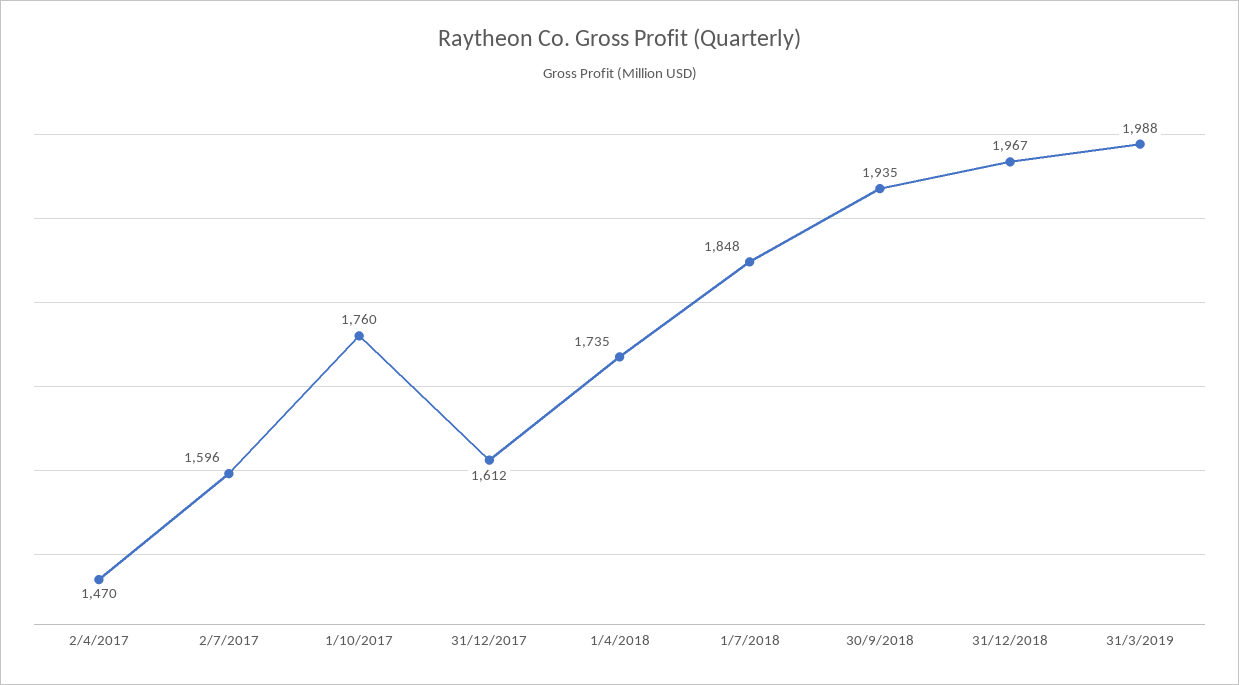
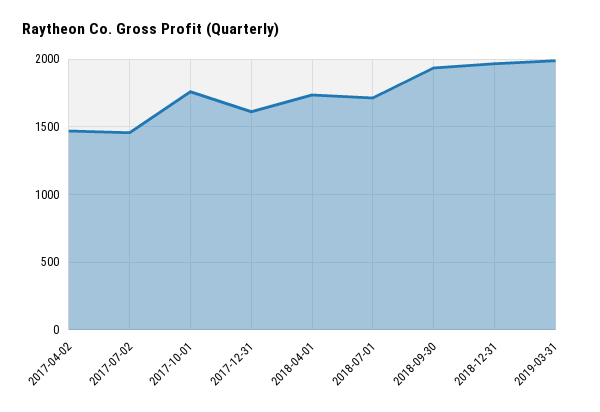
  {
    "2/4/2017": 1470,
-   "2/7/2017": 1596,
+   "2/7/2017": 1450,
    "1/10/2017": 1760,
    "31/12/2017": 1612,
    "1/4/2018": 1735,
-   "1/7/2018": 1848,
+   "1/7/2018": 1700,
    "30/9/2018": 1935,
    "31/12/2018": 1967,
    "31/3/2019": 1988
  }

